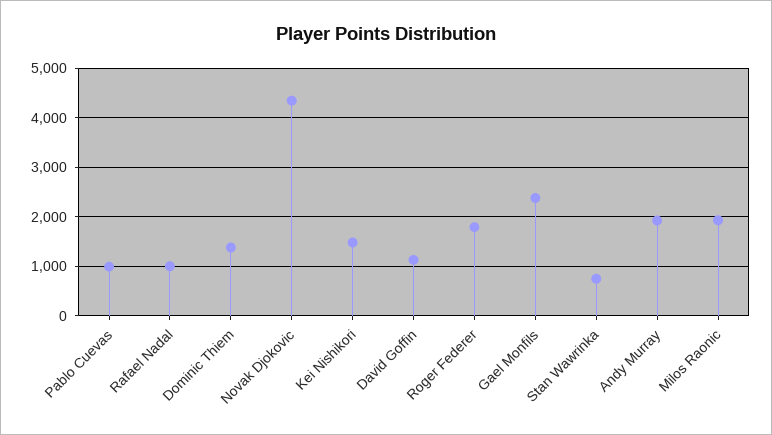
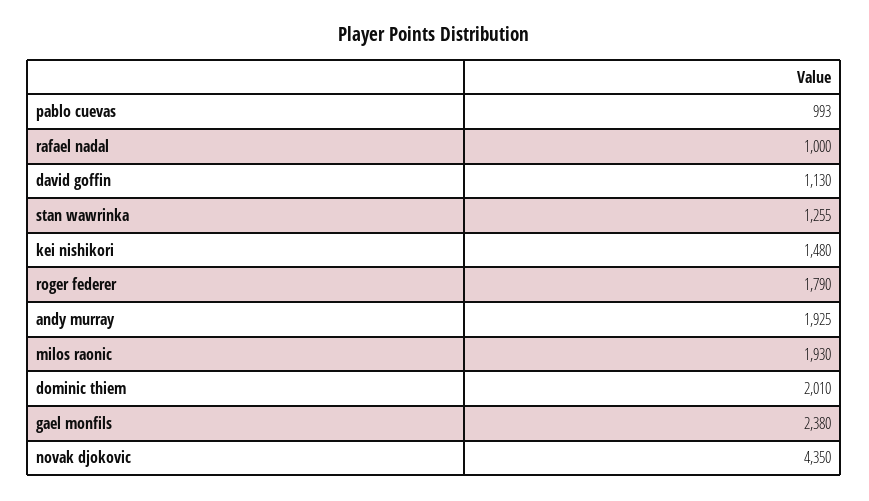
  {
    "Pablo Cuevas": 993,
    "Rafael Nadal": 1000,
-   "Dominic Thiem": 1400,
+   "Dominic Thiem": 2010,
    "Novak Djokovic": 4350,
    "Kei Nishikori": 1480,
    "David Goffin": 1130,
    "Roger Federer": 1790,
    "Gael Monfils": 2380,
-   "Stan Wawrinka": 800,
+   "Stan Wawrinka": 1255,
    "Andy Murray": 1925,
    "Milos Raonic": 1930
  }

